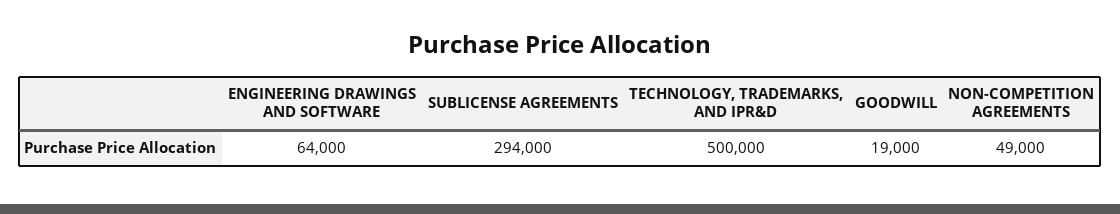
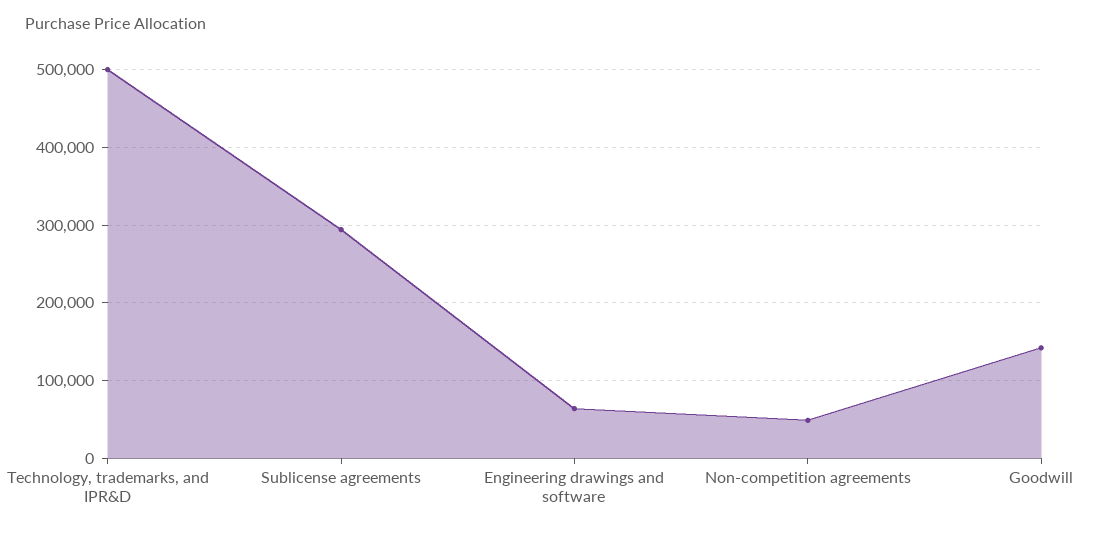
  {
    "ENGINEERING DRAWINGS AND SOFTWARE": 64000,
    "SUBLICENSE AGREEMENTS": 294000,
    "TECHNOLOGY, TRADEMARKS, AND IPR&D": 500000,
-   "GOODWILL": 19000,
+   "GOODWILL": 140000,
    "NON-COMPETITION AGREEMENTS": 49000
  }

